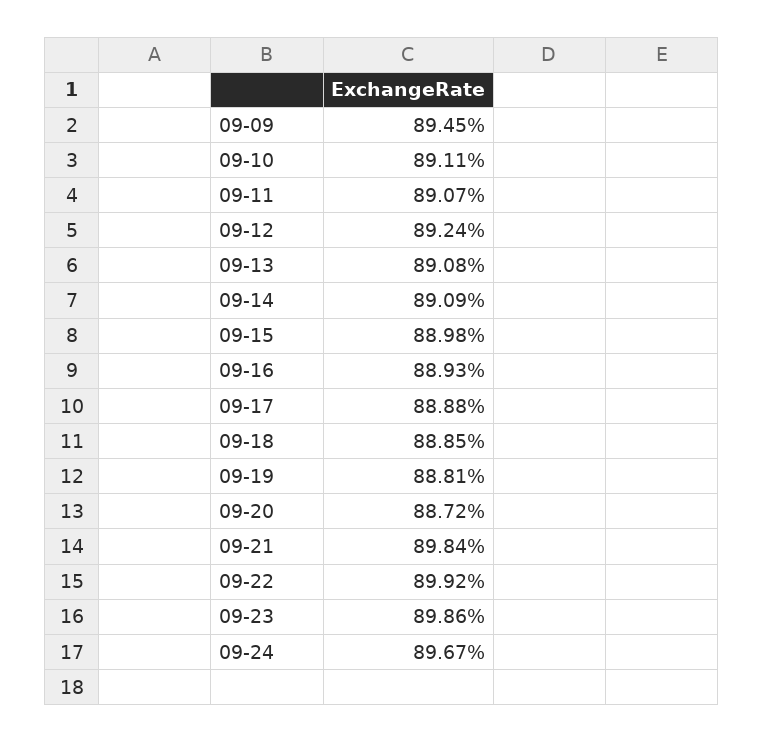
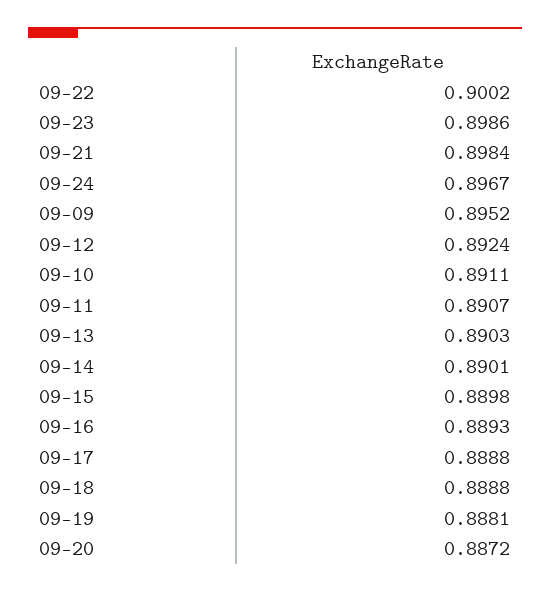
  {
-   "09-09": 0.8945,
+   "09-09": 0.8952,
    "09-10": 0.8911,
    "09-11": 0.8907,
    "09-12": 0.8924,
-   "09-13": 0.8908,
+   "09-13": 0.8903,
-   "09-14": 0.8909,
+   "09-14": 0.8901,
    "09-15": 0.8898,
    "09-16": 0.8893,
    "09-17": 0.8888,
-   "09-18": 0.8885,
+   "09-18": 0.8888,
    "09-19": 0.8881,
    "09-20": 0.8872,
    "09-21": 0.8984,
-   "09-22": 0.8992,
+   "09-22": 0.9002,
    "09-23": 0.8986,
    "09-24": 0.8967
  }

